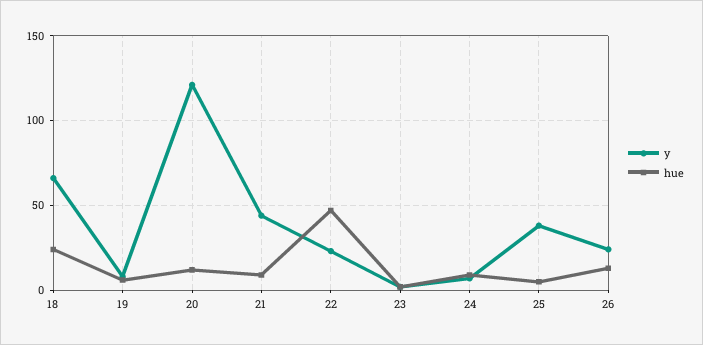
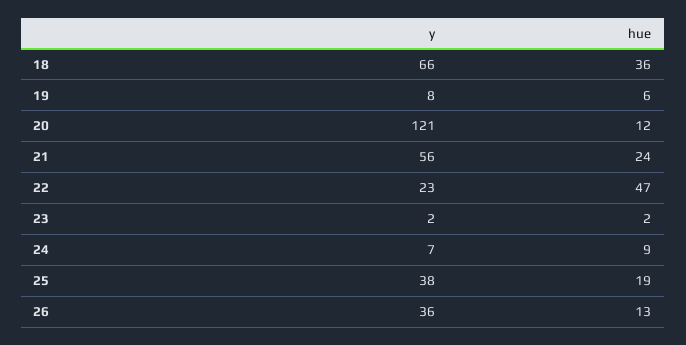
  {
    "y": {
      "18": 66,
      "19": 8,
      "20": 121,
-     "21": 45,
+     "21": 56,
      "22": 23,
      "23": 2,
      "24": 7,
      "25": 38,
-     "26": 25
+     "26": 36
    },
    "hue": {
-     "18": 25,
+     "18": 36,
      "19": 6,
      "20": 12,
-     "21": 10,
+     "21": 24,
      "22": 47,
      "23": 2,
      "24": 9,
-     "25": 5,
+     "25": 19,
      "26": 13
    }
  }

